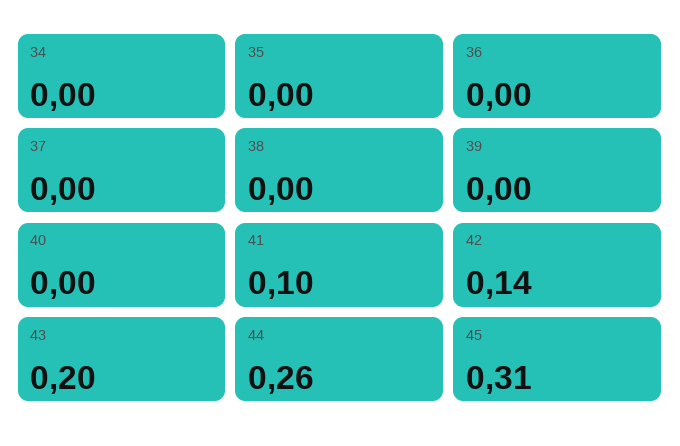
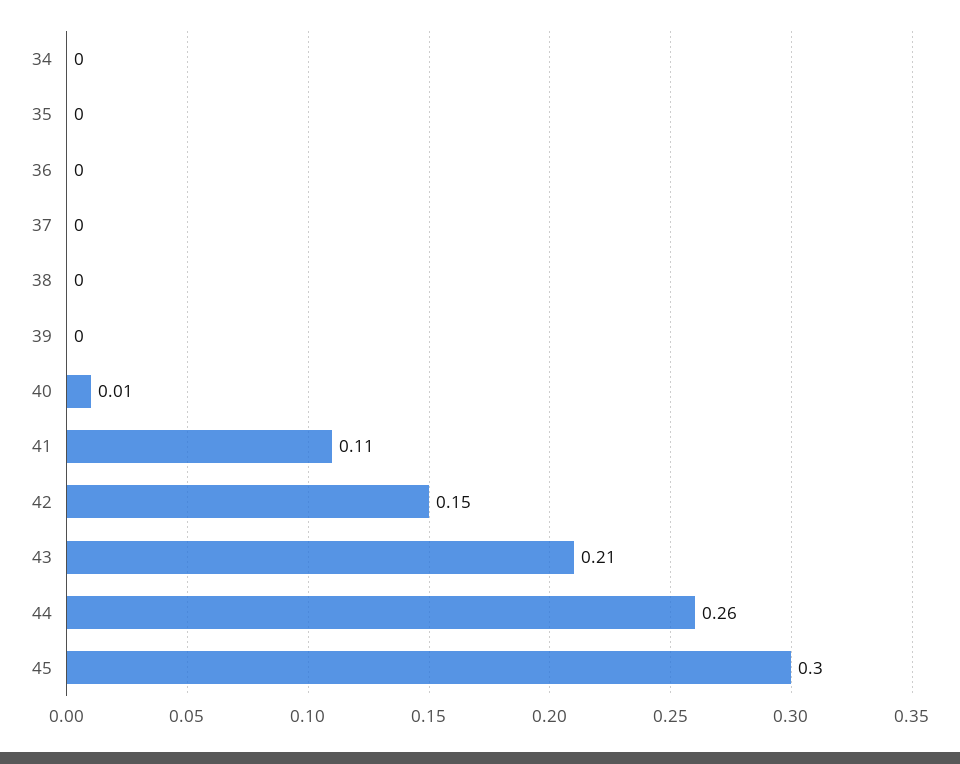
  {
    "34": 0,
    "35": 0,
    "36": 0,
    "37": 0,
    "38": 0,
    "39": 0,
-   "40": 0,
+   "40": 0.01,
-   "41": 0.1,
+   "41": 0.11,
-   "42": 0.14,
+   "42": 0.15,
-   "43": 0.2,
+   "43": 0.21,
    "44": 0.26,
-   "45": 0.31
+   "45": 0.3
  }

